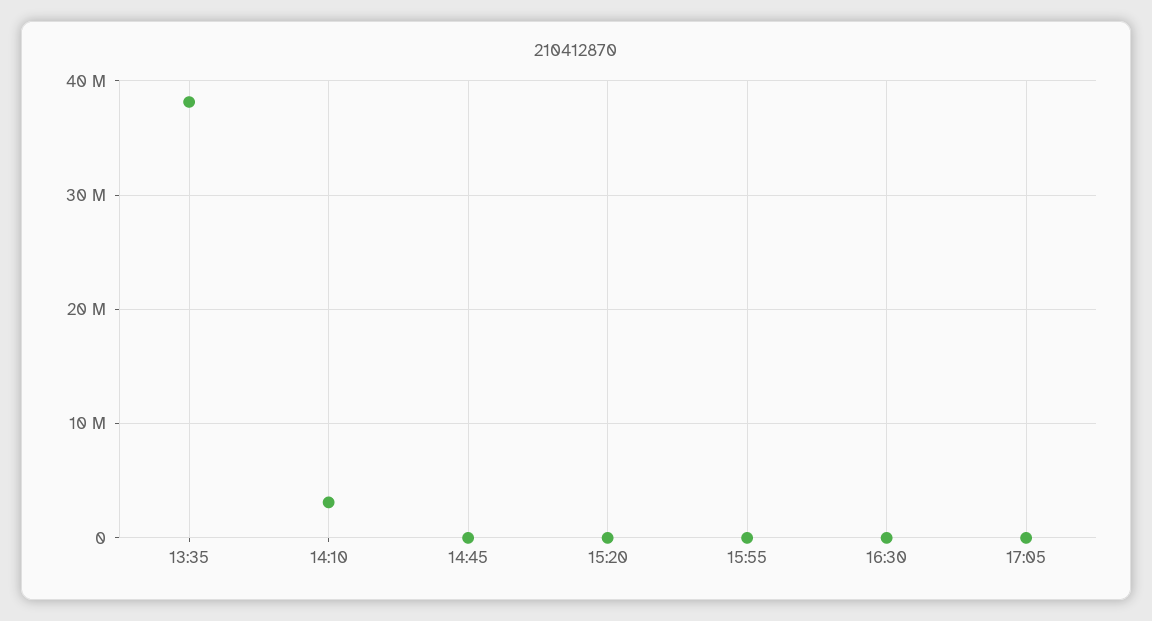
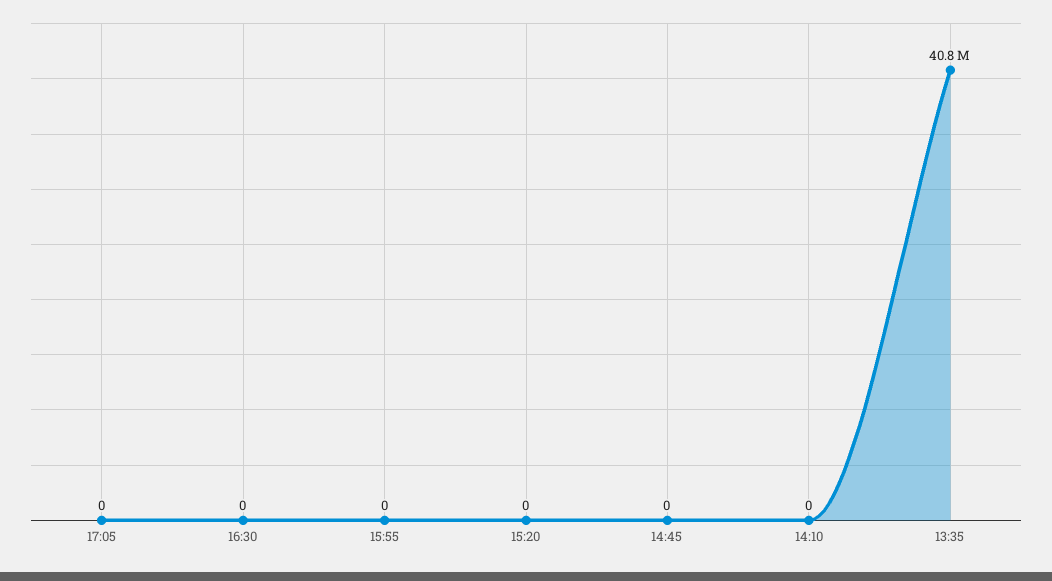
  {
-   "13:35": 38000000,
+   "13:35": 40800000,
-   "14:10": 3000000,
+   "14:10": 0,
    "14:45": 0,
    "15:20": 0,
    "15:55": 0,
    "16:30": 0,
    "17:05": 0
  }

